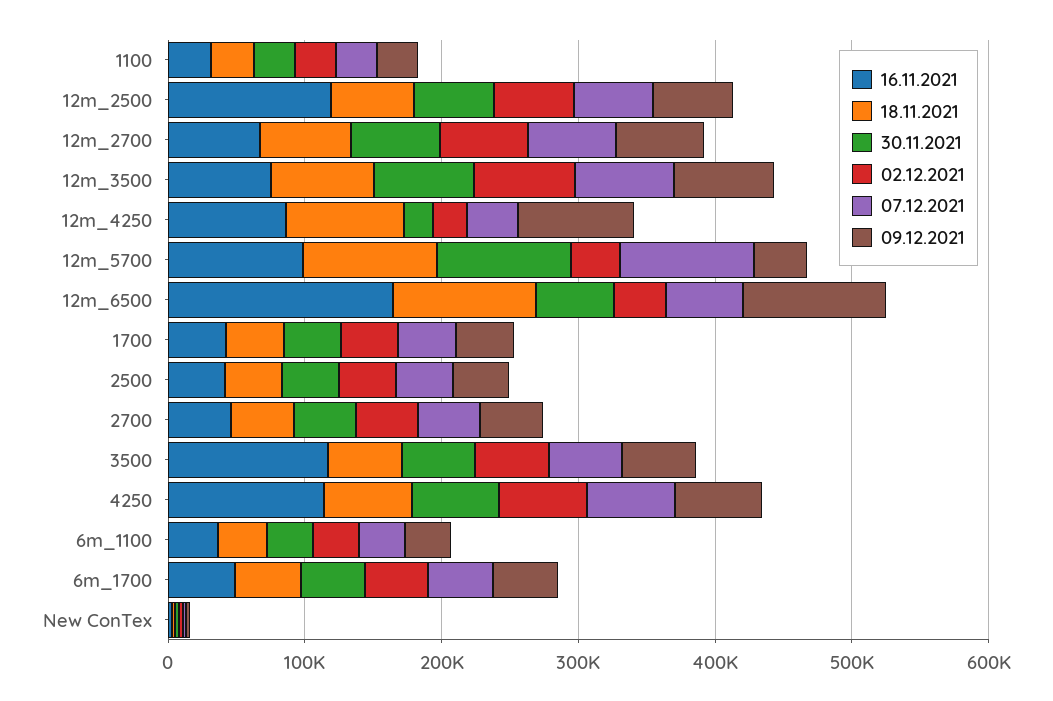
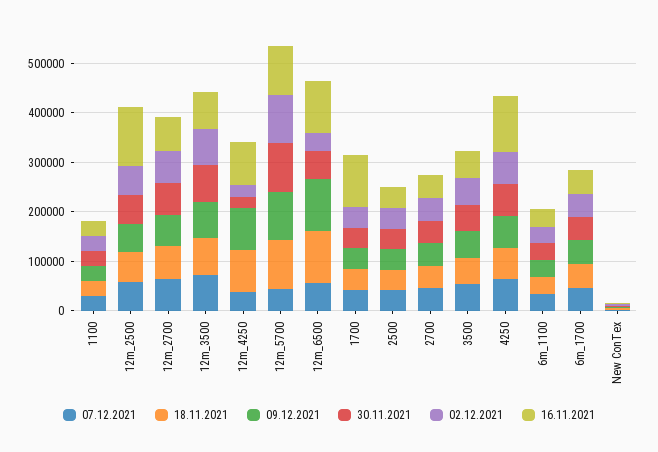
  {
    "16.11.2021": {
      "1100": 40000,
      "12m_2500": 120000,
      "12m_2700": 60000,
      "12m_3500": 80000,
      "12m_4250": 80000,
      "12m_5700": 100000,
-     "12m_6500": 160000,
+     "12m_6500": 100000,
-     "1700": 40000,
+     "1700": 100000,
      "2500": 40000,
      "2700": 40000,
-     "3500": 120000,
+     "3500": 60000,
      "4250": 120000,
      "6m_1100": 40000,
      "6m_1700": 40000,
      "New ConTex": 0
    },
    "18.11.2021": {
      "1100": 40000,
      "12m_2500": 60000,
      "12m_2700": 60000,
      "12m_3500": 80000,
      "12m_4250": 80000,
      "12m_5700": 100000,
      "12m_6500": 100000,
      "1700": 40000,
      "2500": 40000,
      "2700": 40000,
      "3500": 60000,
      "4250": 60000,
      "6m_1100": 40000,
      "6m_1700": 40000,
      "New ConTex": 0
    },
    "30.11.2021": {
      "1100": 20000,
      "12m_2500": 60000,
      "12m_2700": 60000,
      "12m_3500": 80000,
      "12m_4250": 20000,
      "12m_5700": 100000,
      "12m_6500": 60000,
      "1700": 40000,
      "2500": 40000,
      "2700": 40000,
      "3500": 60000,
      "4250": 60000,
      "6m_1100": 40000,
      "6m_1700": 40000,
      "New ConTex": 0
    },
    "02.12.2021": {
      "1100": 20000,
      "12m_2500": 60000,
      "12m_2700": 60000,
      "12m_3500": 80000,
      "12m_4250": 20000,
-     "12m_5700": 40000,
+     "12m_5700": 100000,
      "12m_6500": 40000,
      "1700": 40000,
      "2500": 40000,
      "2700": 40000,
      "3500": 60000,
      "4250": 60000,
      "6m_1100": 40000,
      "6m_1700": 40000,
      "New ConTex": 0
    },
    "07.12.2021": {
      "1100": 40000,
      "12m_2500": 60000,
      "12m_2700": 60000,
      "12m_3500": 80000,
      "12m_4250": 40000,
-     "12m_5700": 100000,
+     "12m_5700": 40000,
      "12m_6500": 60000,
      "1700": 40000,
      "2500": 40000,
      "2700": 40000,
      "3500": 60000,
      "4250": 60000,
      "6m_1100": 40000,
      "6m_1700": 40000,
      "New ConTex": 0
    },
    "09.12.2021": {
      "1100": 40000,
      "12m_2500": 60000,
      "12m_2700": 60000,
      "12m_3500": 80000,
      "12m_4250": 80000,
-     "12m_5700": 40000,
+     "12m_5700": 100000,
      "12m_6500": 100000,
      "1700": 40000,
      "2500": 40000,
      "2700": 40000,
      "3500": 60000,
      "4250": 60000,
      "6m_1100": 40000,
      "6m_1700": 40000,
      "New ConTex": 0
    }
  }

